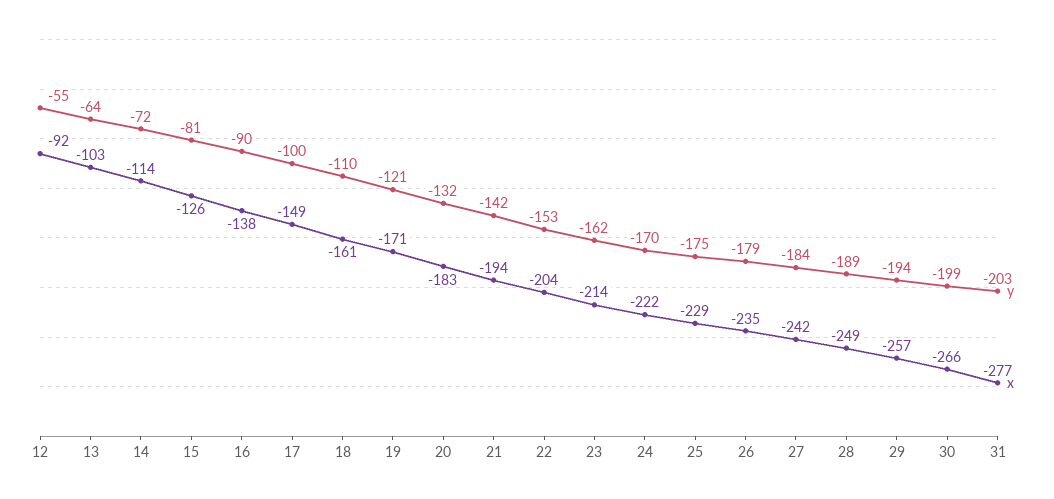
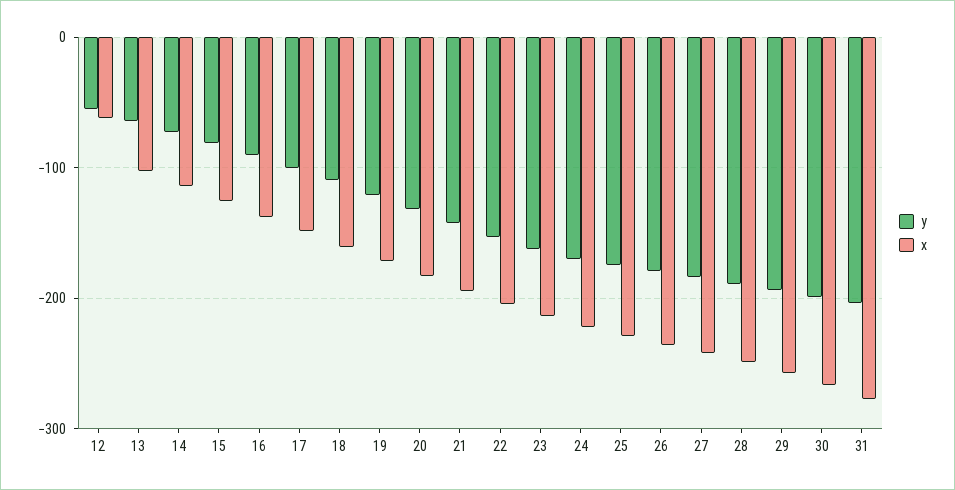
  {
    "y": {
      "12": -55,
      "13": -64,
      "14": -72,
      "15": -81,
      "16": -90,
      "17": -100,
      "18": -110,
      "19": -121,
      "20": -132,
      "21": -142,
      "22": -153,
      "23": -162,
      "24": -170,
      "25": -175,
      "26": -179,
      "27": -184,
      "28": -189,
      "29": -194,
      "30": -199,
      "31": -203
    },
    "x": {
-     "12": -92,
+     "12": -60,
      "13": -103,
      "14": -114,
      "15": -126,
      "16": -138,
      "17": -149,
      "18": -161,
      "19": -171,
      "20": -183,
      "21": -194,
      "22": -204,
      "23": -214,
      "24": -222,
      "25": -229,
      "26": -235,
      "27": -242,
      "28": -249,
      "29": -257,
      "30": -266,
      "31": -277
    }
  }

